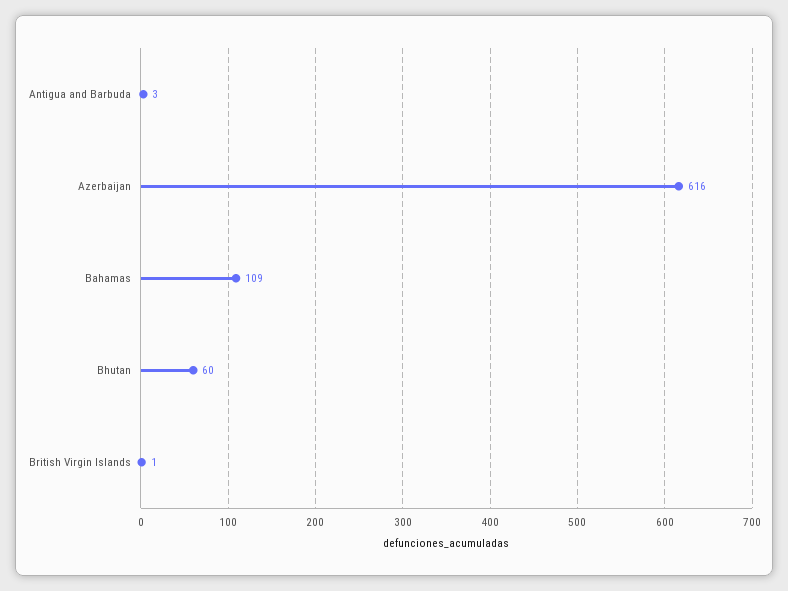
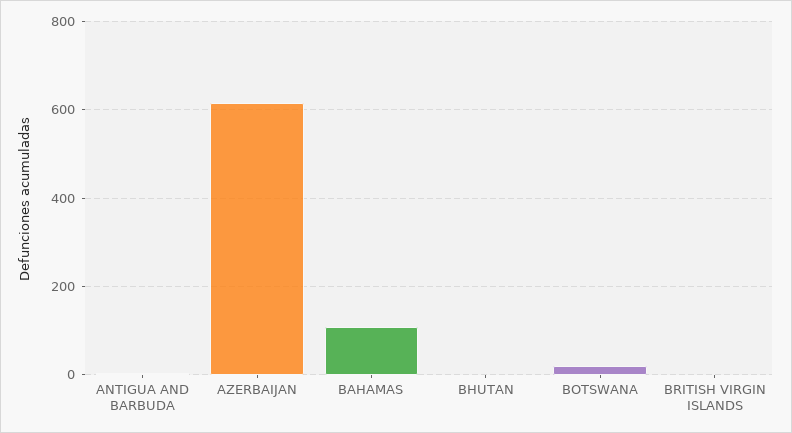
  {
    "Antigua and Barbuda": 3,
    "Azerbaijan": 616,
    "Bahamas": 109,
-   "Bhutan": 60,
+   "Bhutan": 0,
-   "British Virgin Islands": 1
+   "British Virgin Islands": 1,
+   "BOTSWANA": 20
  }

